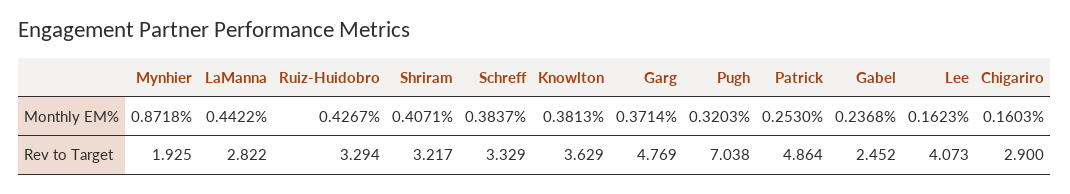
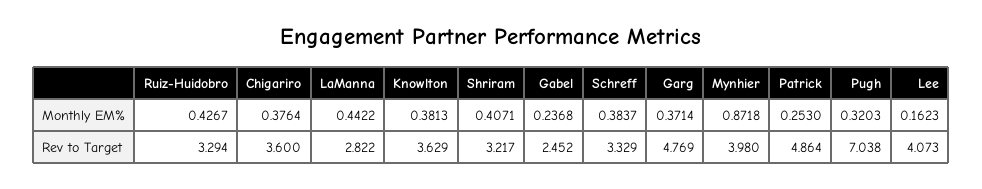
  {
    "Mynhier": {
      "Monthly EM%": 0.8718,
-     "Rev to Target": 1.925
+     "Rev to Target": 3.98
    },
    "LaManna": {
      "Monthly EM%": 0.4422,
      "Rev to Target": 2.822
    },
    "Ruiz-Huidobro": {
      "Monthly EM%": 0.4267,
      "Rev to Target": 3.294
    },
    "Shriram": {
      "Monthly EM%": 0.4071,
      "Rev to Target": 3.217
    },
    "Schreff": {
      "Monthly EM%": 0.3837,
      "Rev to Target": 3.329
    },
    "Knowlton": {
      "Monthly EM%": 0.3813,
      "Rev to Target": 3.629
    },
    "Garg": {
      "Monthly EM%": 0.3714,
      "Rev to Target": 4.769
    },
    "Pugh": {
      "Monthly EM%": 0.3203,
      "Rev to Target": 7.038
    },
    "Patrick": {
      "Monthly EM%": 0.253,
      "Rev to Target": 4.864
    },
    "Gabel": {
      "Monthly EM%": 0.2368,
      "Rev to Target": 2.452
    },
    "Lee": {
      "Monthly EM%": 0.1623,
      "Rev to Target": 4.073
    },
    "Chigariro": {
-     "Monthly EM%": 0.1603,
+     "Monthly EM%": 0.3764,
-     "Rev to Target": 2.9
+     "Rev to Target": 3.6
    }
  }

